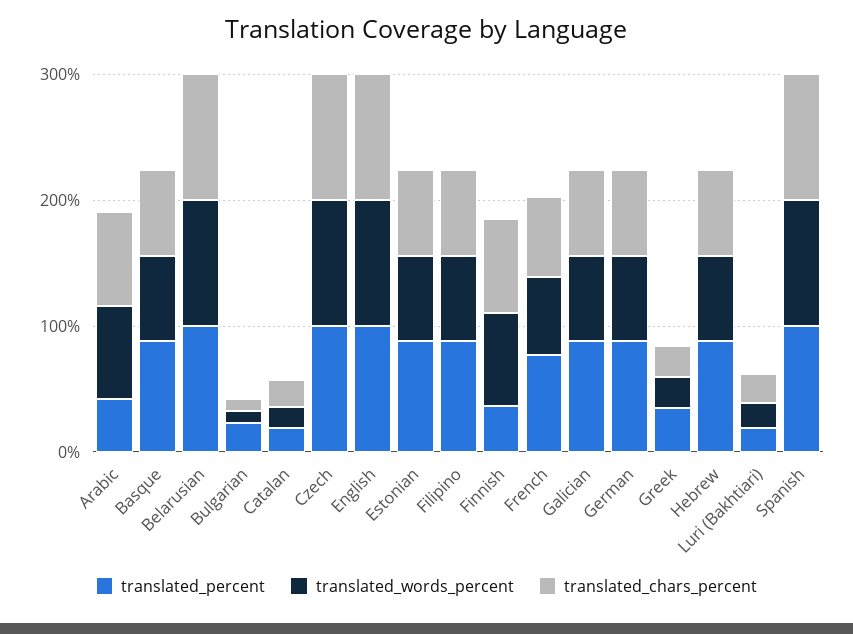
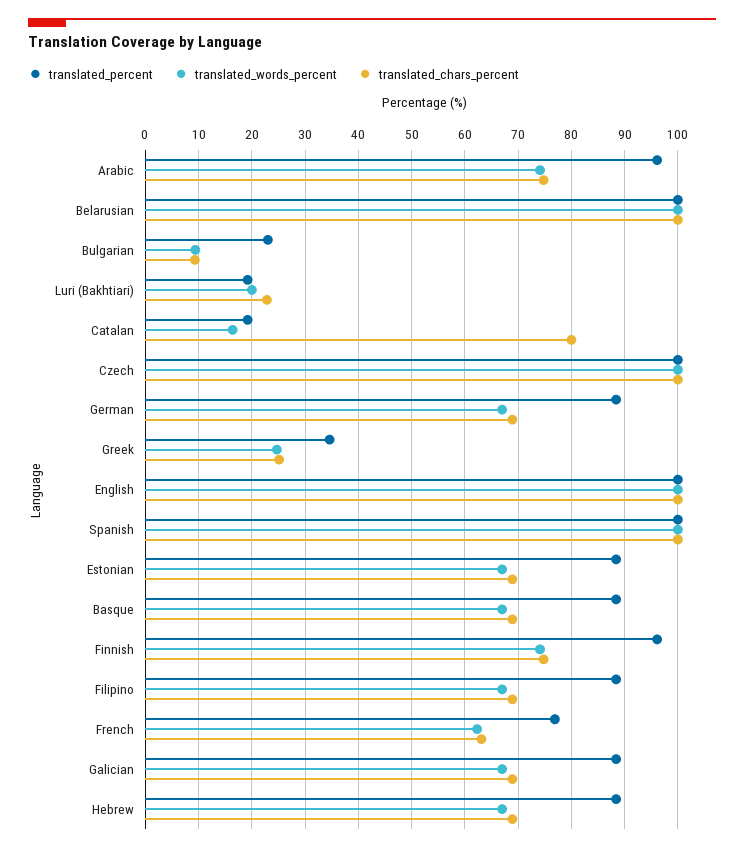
  {
    "translated_percent": {
-     "Arabic": 40,
+     "Arabic": 96,
      "Basque": 88,
      "Belarusian": 100,
      "Bulgarian": 24,
      "Catalan": 20,
      "Czech": 100,
      "English": 100,
      "Estonian": 88,
      "Filipino": 88,
-     "Finnish": 40,
+     "Finnish": 96,
      "French": 76,
      "Galician": 88,
      "German": 88,
      "Greek": 34,
      "Hebrew": 88,
      "Luri (Bakhtiari)": 20,
      "Spanish": 100
    },
    "translated_words_percent": {
      "Arabic": 74,
      "Basque": 68,
      "Belarusian": 100,
      "Bulgarian": 10,
      "Catalan": 16,
      "Czech": 100,
      "English": 100,
      "Estonian": 68,
      "Filipino": 68,
      "Finnish": 74,
      "French": 62,
      "Galician": 68,
      "German": 68,
      "Greek": 24,
      "Hebrew": 68,
      "Luri (Bakhtiari)": 20,
      "Spanish": 100
    },
    "translated_chars_percent": {
      "Arabic": 74,
      "Basque": 68,
      "Belarusian": 100,
      "Bulgarian": 10,
-     "Catalan": 20,
+     "Catalan": 80,
      "Czech": 100,
      "English": 100,
      "Estonian": 68,
      "Filipino": 68,
      "Finnish": 74,
      "French": 64,
      "Galician": 68,
      "German": 68,
      "Greek": 26,
      "Hebrew": 68,
      "Luri (Bakhtiari)": 22,
      "Spanish": 100
    }
  }

